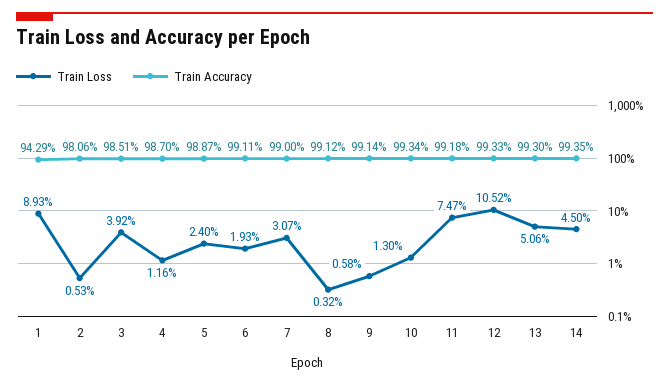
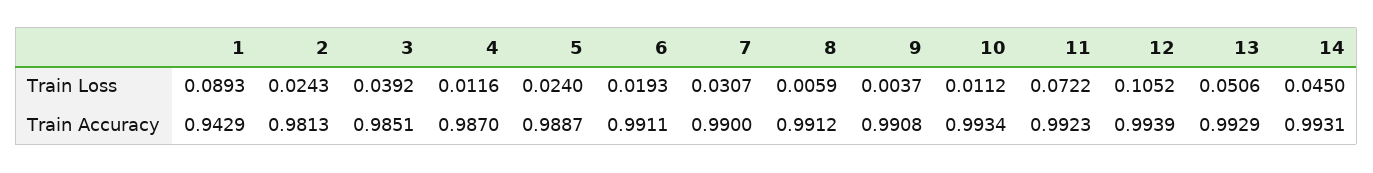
  {
    "Train Loss": {
      "1": 0.0893,
-     "2": 0.0053,
+     "2": 0.0243,
      "3": 0.0392,
      "4": 0.0116,
      "5": 0.024,
      "6": 0.0193,
      "7": 0.0307,
-     "8": 0.0032,
+     "8": 0.0059,
-     "9": 0.0058,
+     "9": 0.0037,
-     "10": 0.013,
+     "10": 0.0112,
-     "11": 0.0747,
+     "11": 0.0722,
      "12": 0.1052,
      "13": 0.0506,
      "14": 0.045
    },
    "Train Accuracy": {
      "1": 0.9429,
-     "2": 0.9806,
+     "2": 0.9813,
      "3": 0.9851,
      "4": 0.987,
      "5": 0.9887,
      "6": 0.9911,
      "7": 0.99,
      "8": 0.9912,
-     "9": 0.9914,
+     "9": 0.9908,
      "10": 0.9934,
-     "11": 0.9918,
+     "11": 0.9923,
-     "12": 0.9933,
+     "12": 0.9939,
-     "13": 0.993,
+     "13": 0.9929,
-     "14": 0.9935
+     "14": 0.9931
    }
  }

